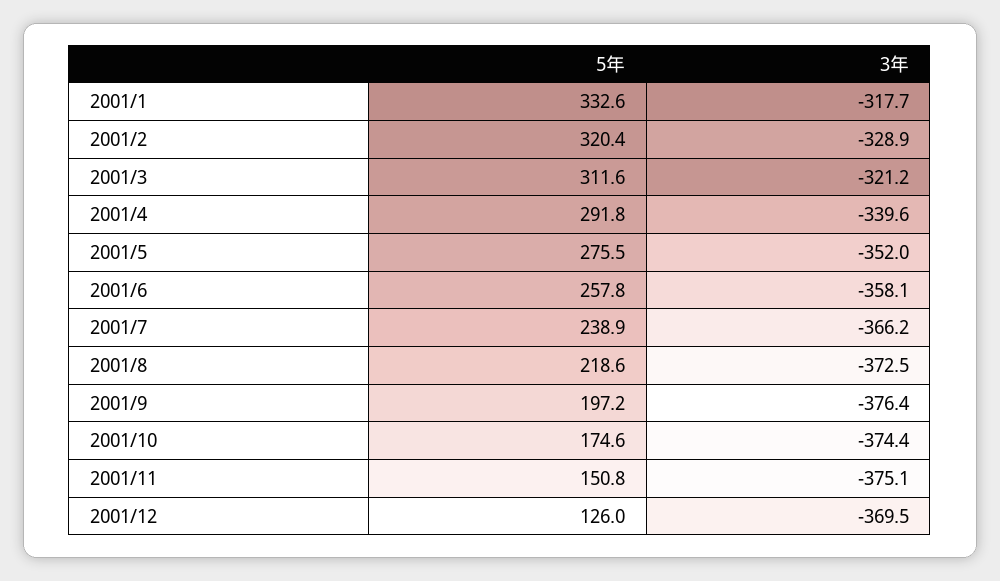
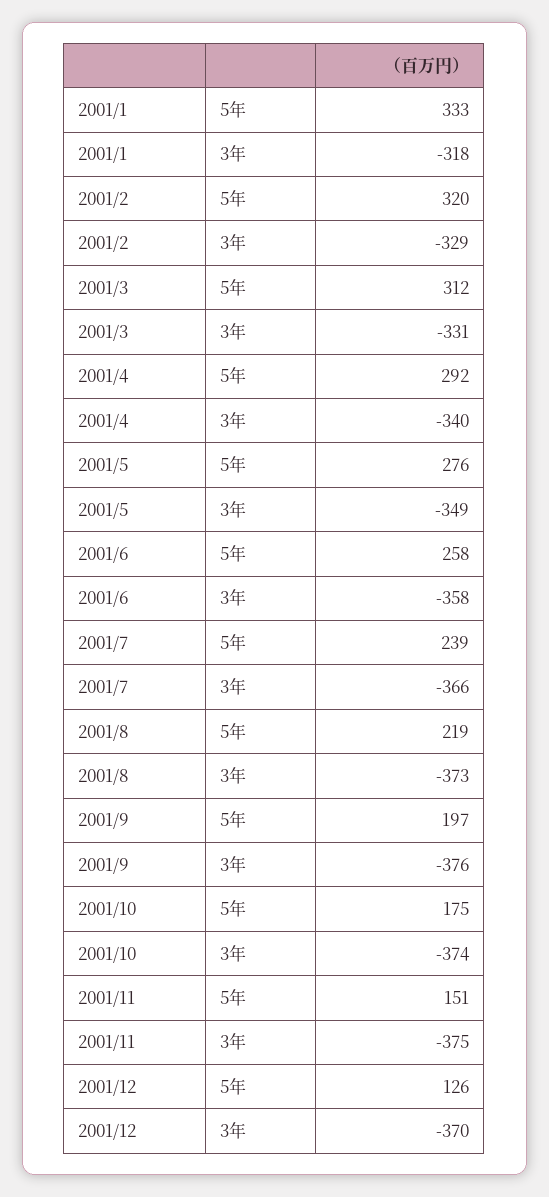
  {
    "5年": {
      "2001/1": 332.6,
      "2001/2": 320.4,
      "2001/3": 311.6,
      "2001/4": 291.8,
      "2001/5": 275.5,
      "2001/6": 257.8,
      "2001/7": 238.9,
      "2001/8": 218.6,
      "2001/9": 197.2,
      "2001/10": 174.6,
      "2001/11": 150.8,
      "2001/12": 126
    },
    "3年": {
      "2001/1": -317.7,
      "2001/2": -328.9,
-     "2001/3": -321.2,
+     "2001/3": -331,
      "2001/4": -339.6,
-     "2001/5": -352,
+     "2001/5": -349,
      "2001/6": -358.1,
      "2001/7": -366.2,
      "2001/8": -372.5,
      "2001/9": -376.4,
      "2001/10": -374.4,
      "2001/11": -375.1,
      "2001/12": -369.5
    }
  }

